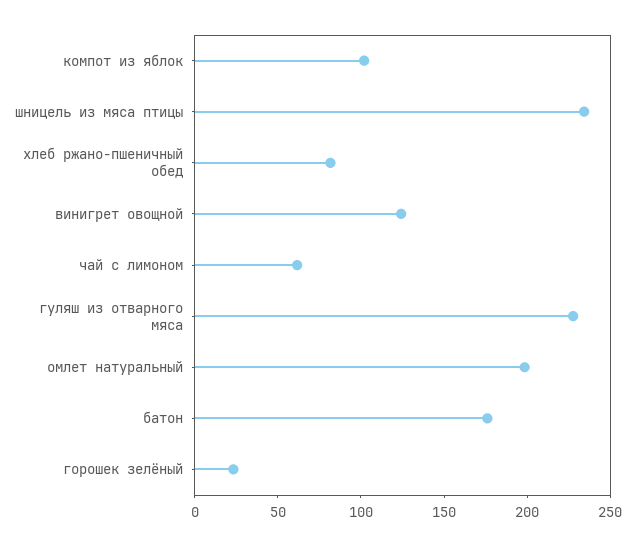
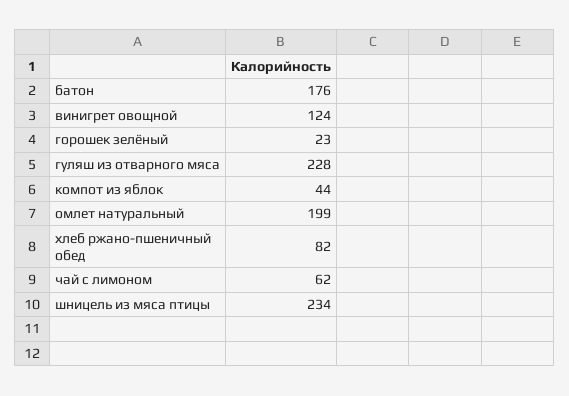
  {
-   "компот из яблок": 100,
+   "компот из яблок": 44,
    "шницель из мяса птицы": 234,
    "хлеб ржано-пшеничный обед": 82,
    "винигрет овощной": 124,
    "чай с лимоном": 62,
    "гуляш из отварного мяса": 228,
    "омлет натуральный": 199,
    "батон": 176,
    "горошек зелёный": 23
  }

